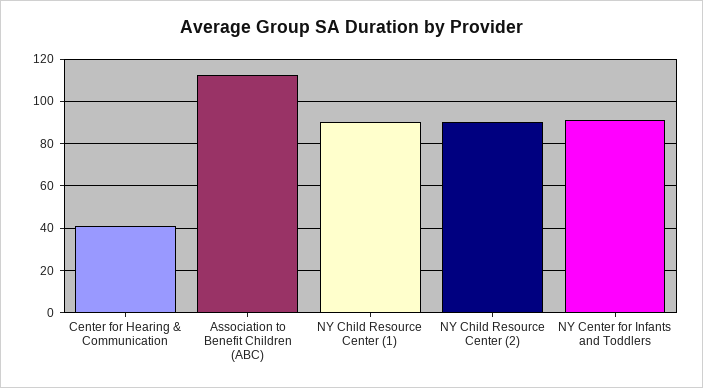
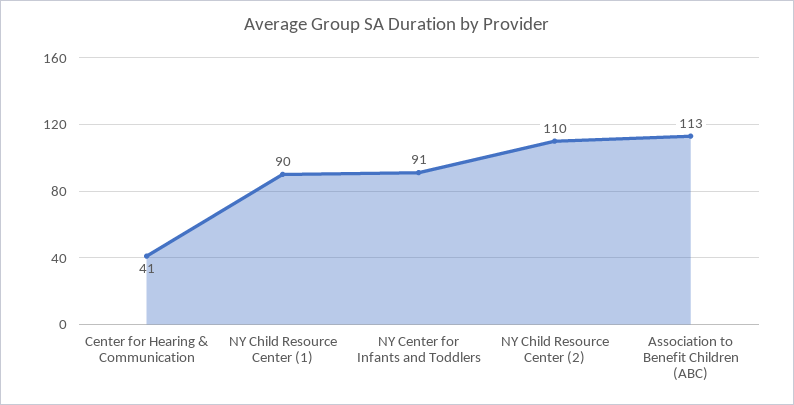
  {
    "Center for Hearing & Communication": 41,
    "Association to Benefit Children (ABC)": 113,
    "NY Child Resource Center (1)": 90,
-   "NY Child Resource Center (2)": 90,
+   "NY Child Resource Center (2)": 110,
    "NY Center for Infants and Toddlers": 91
  }

